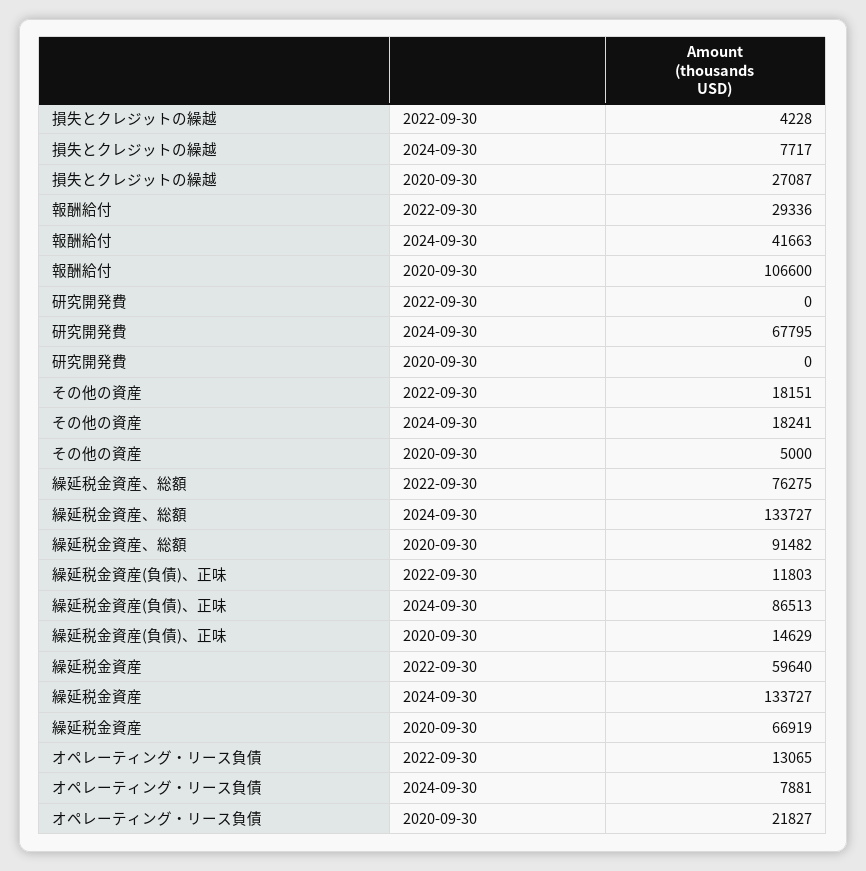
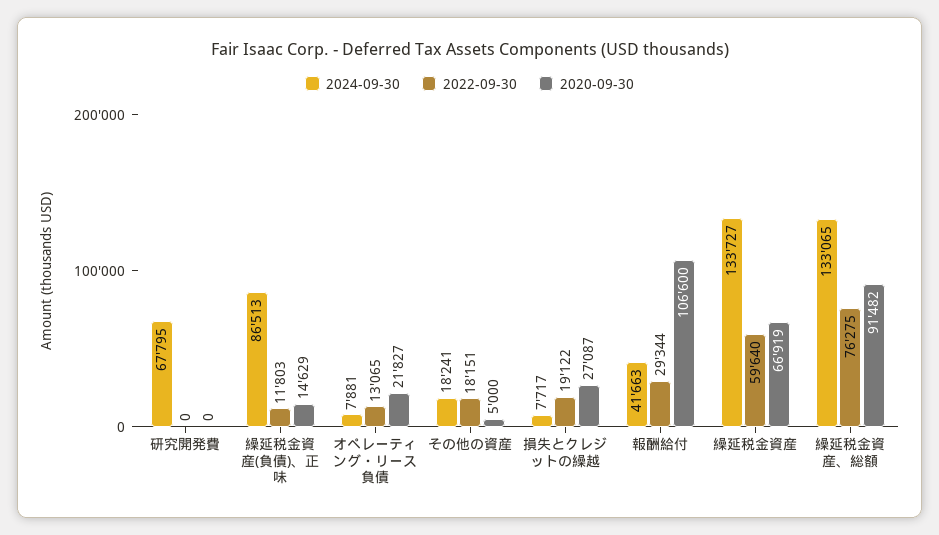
  {
    "2022-09-30": {
-     "損失とクレジットの繰越": 4228,
+     "損失とクレジットの繰越": 19122,
-     "報酬給付": 29336,
+     "報酬給付": 29344,
      "研究開発費": 0,
      "その他の資産": 18151,
      "繰延税金資産、総額": 76275,
      "繰延税金資産(負債)、正味": 11803,
      "繰延税金資産": 59640,
      "オペレーティング・リース負債": 13065
    },
    "2024-09-30": {
      "損失とクレジットの繰越": 7717,
      "報酬給付": 41663,
      "研究開発費": 67795,
      "その他の資産": 18241,
-     "繰延税金資産、総額": 133727,
+     "繰延税金資産、総額": 133065,
      "繰延税金資産(負債)、正味": 86513,
      "繰延税金資産": 133727,
      "オペレーティング・リース負債": 7881
    },
    "2020-09-30": {
      "損失とクレジットの繰越": 27087,
      "報酬給付": 106600,
      "研究開発費": 0,
      "その他の資産": 5000,
      "繰延税金資産、総額": 91482,
      "繰延税金資産(負債)、正味": 14629,
      "繰延税金資産": 66919,
      "オペレーティング・リース負債": 21827
    }
  }

